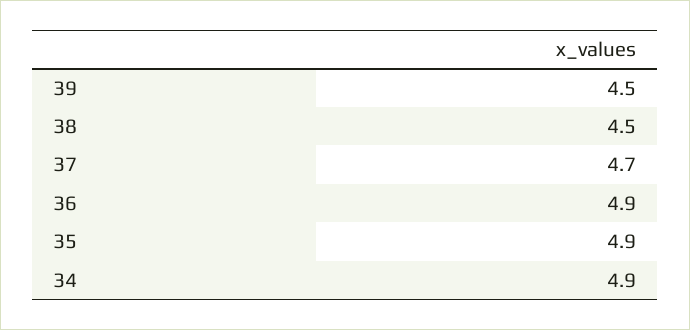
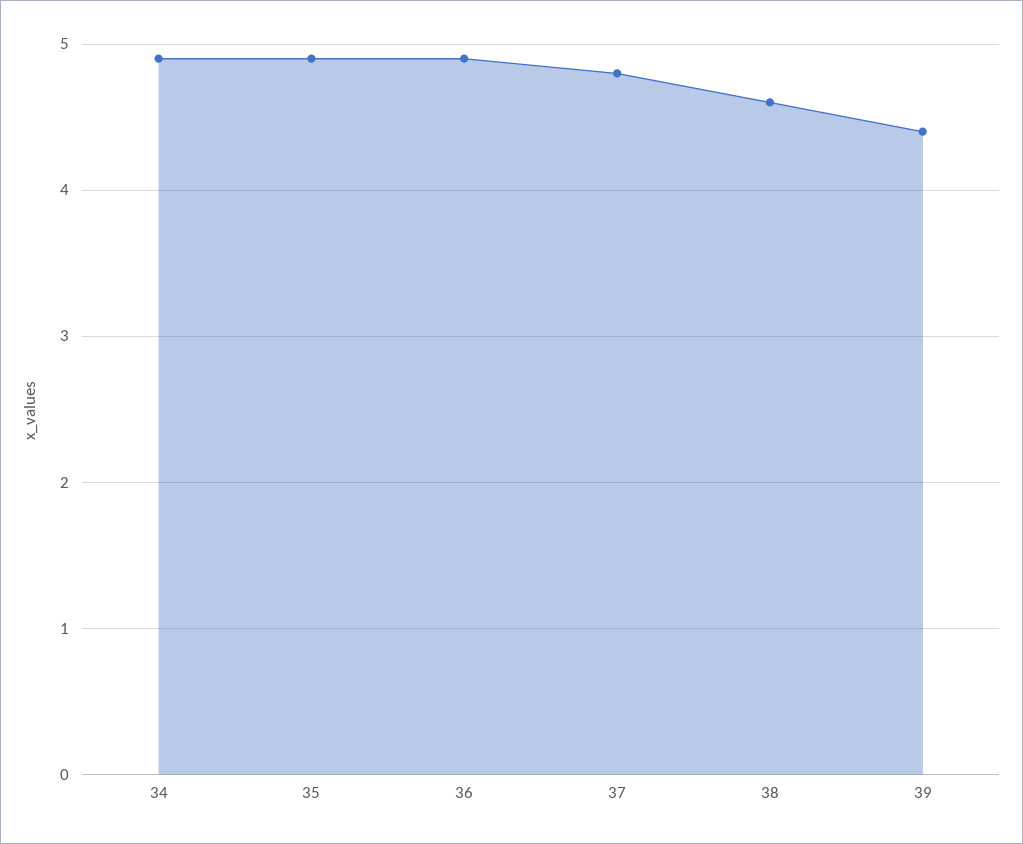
  {
-   "39": 4.5,
+   "39": 4.4,
-   "38": 4.5,
+   "38": 4.6,
-   "37": 4.7,
+   "37": 4.8,
    "36": 4.9,
    "35": 4.9,
    "34": 4.9
  }

